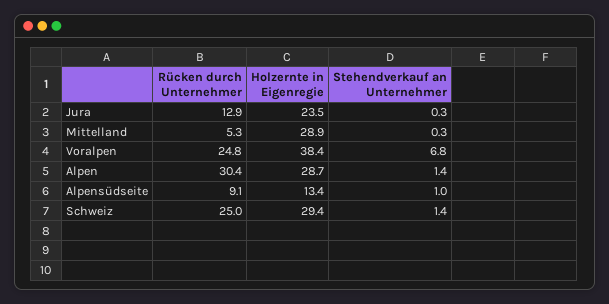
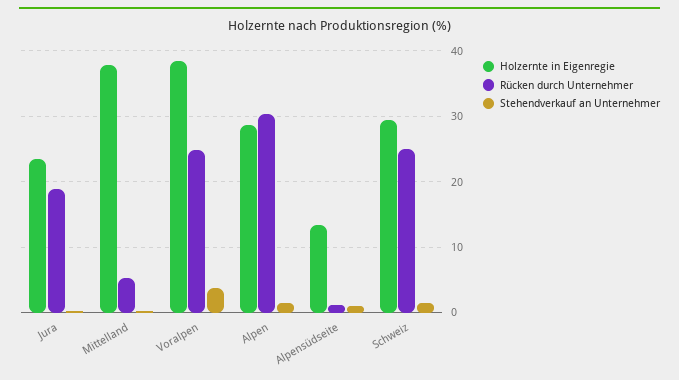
  {
    "Rücken durch Unternehmer": {
-     "Jura": 12.9,
+     "Jura": 19,
      "Mittelland": 5.3,
      "Voralpen": 24.8,
      "Alpen": 30.4,
-     "Alpensüdseite": 9.1,
+     "Alpensüdseite": 1,
      "Schweiz": 25
    },
    "Holzernte in Eigenregie": {
      "Jura": 23.5,
-     "Mittelland": 28.9,
+     "Mittelland": 38,
      "Voralpen": 38.4,
      "Alpen": 28.7,
      "Alpensüdseite": 13.4,
      "Schweiz": 29.4
    },
    "Stehendverkauf an Unternehmer": {
      "Jura": 0.3,
      "Mittelland": 0.3,
-     "Voralpen": 6.8,
+     "Voralpen": 4,
      "Alpen": 1.4,
      "Alpensüdseite": 1,
      "Schweiz": 1.4
    }
  }

